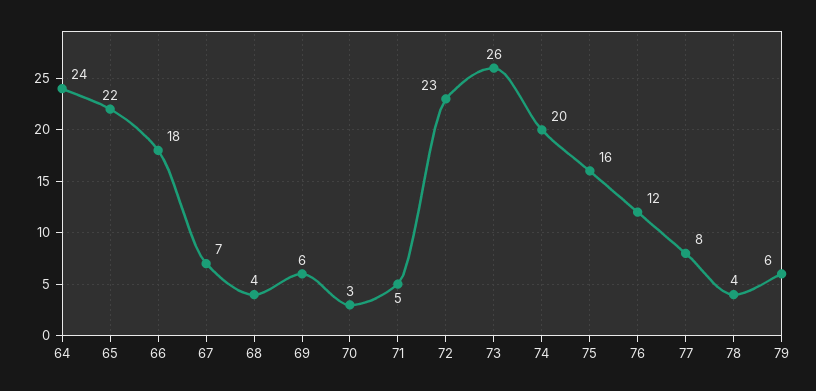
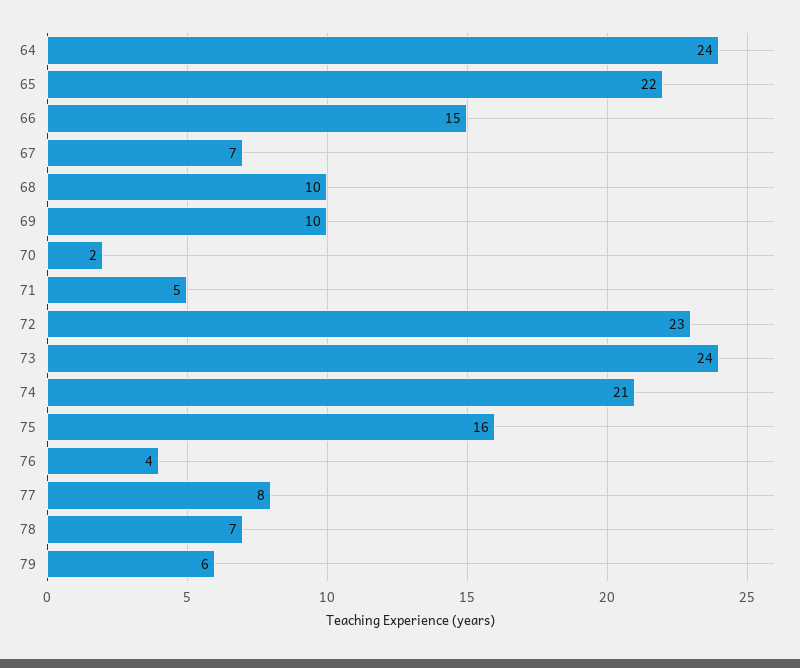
  {
    "64": 24,
    "65": 22,
-   "66": 18,
+   "66": 15,
    "67": 7,
-   "68": 4,
+   "68": 10,
-   "69": 6,
+   "69": 10,
-   "70": 3,
+   "70": 2,
    "71": 5,
    "72": 23,
-   "73": 26,
+   "73": 24,
-   "74": 20,
+   "74": 21,
    "75": 16,
-   "76": 12,
+   "76": 4,
    "77": 8,
-   "78": 4,
+   "78": 7,
    "79": 6
  }

